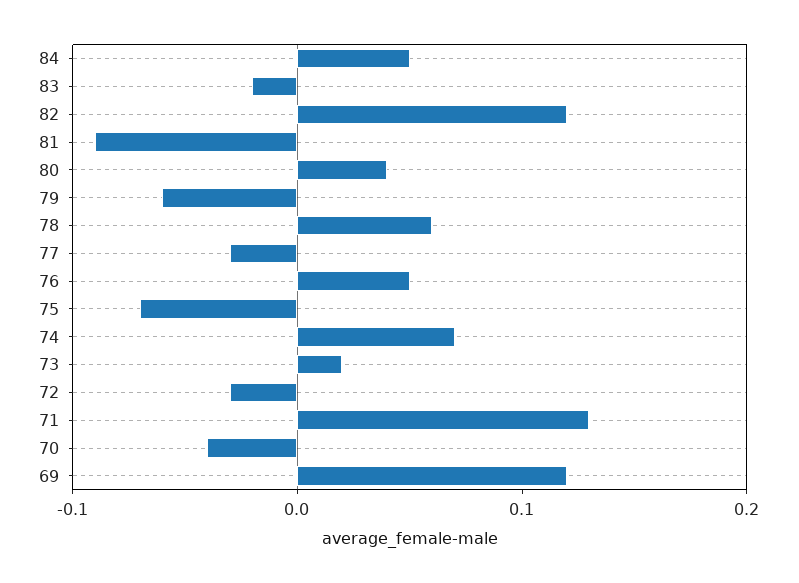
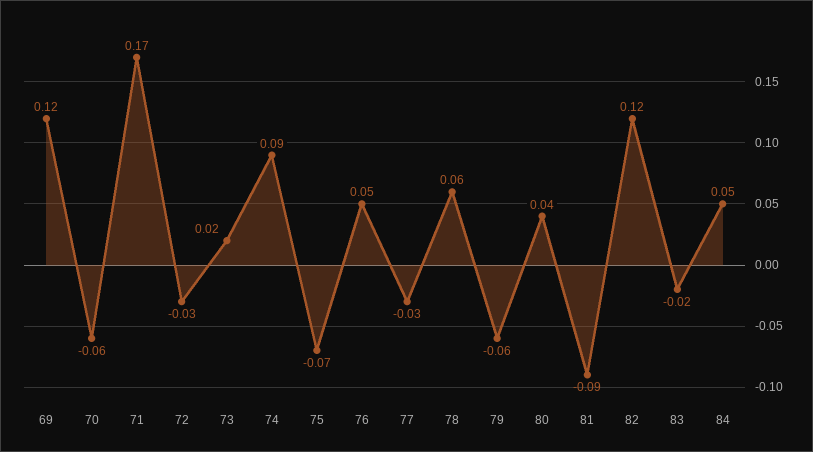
  {
    "84": 0.05,
    "83": -0.02,
    "82": 0.12,
    "81": -0.09,
    "80": 0.04,
    "79": -0.06,
    "78": 0.06,
    "77": -0.03,
    "76": 0.05,
    "75": -0.07,
-   "74": 0.07,
+   "74": 0.09,
    "73": 0.02,
    "72": -0.03,
-   "71": 0.13,
+   "71": 0.17,
-   "70": -0.04,
+   "70": -0.06,
    "69": 0.12
  }

